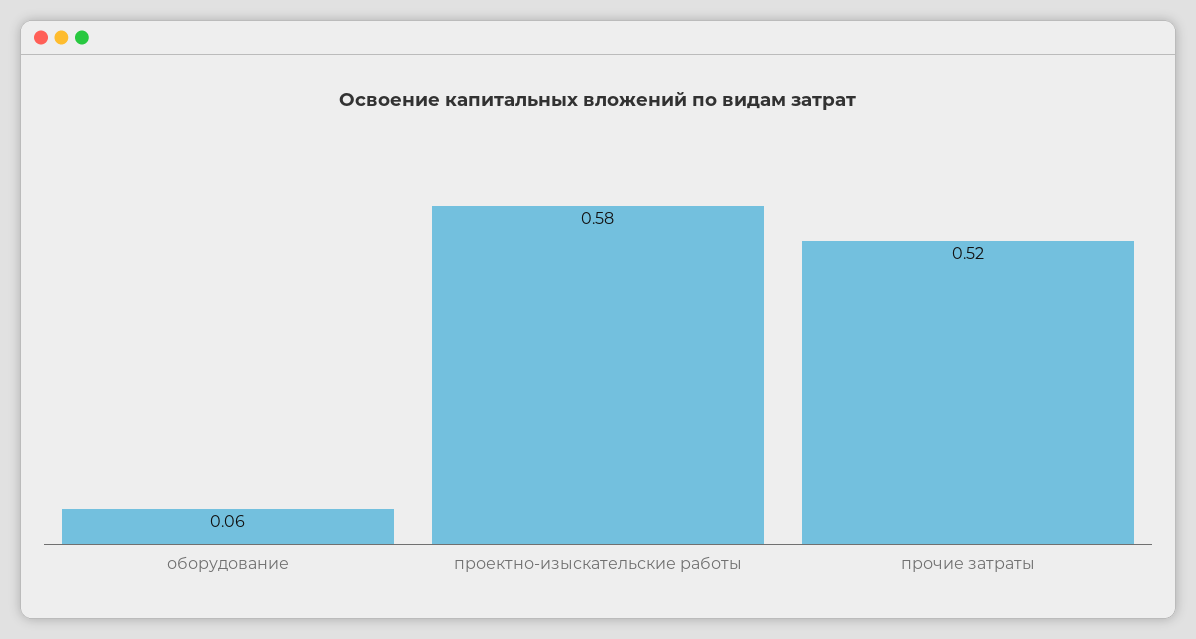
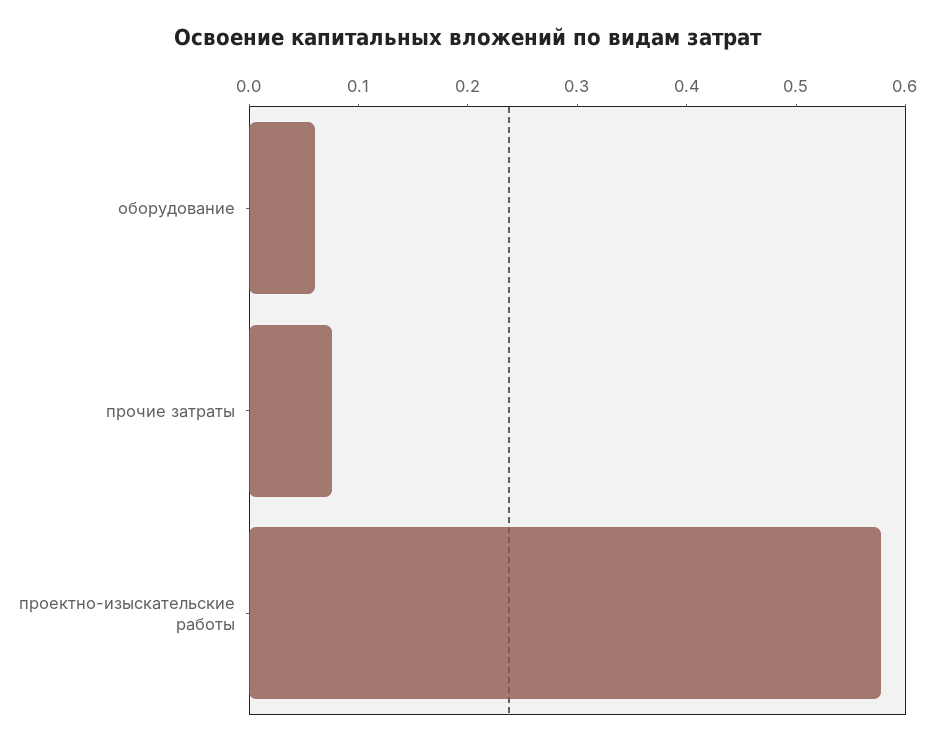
  {
    "оборудование": 0.06,
    "проектно-изыскательские работы": 0.58,
-   "прочие затраты": 0.52
+   "прочие затраты": 0.08
  }

